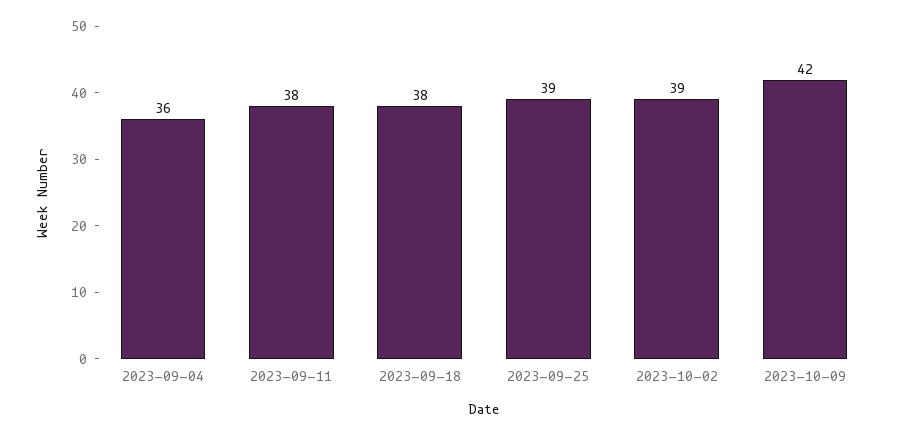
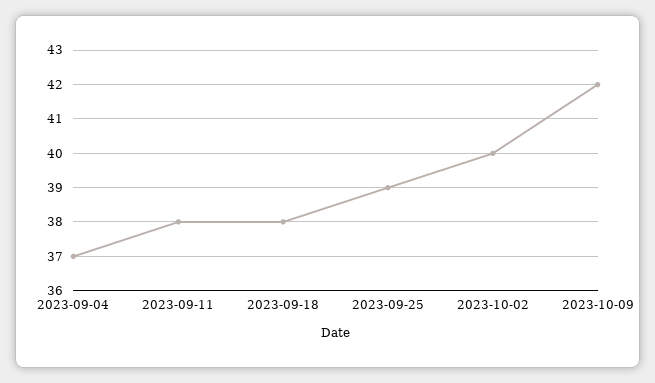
  {
-   "2023-09-04": 36,
+   "2023-09-04": 37,
    "2023-09-11": 38,
    "2023-09-18": 38,
    "2023-09-25": 39,
-   "2023-10-02": 39,
+   "2023-10-02": 40,
    "2023-10-09": 42
  }

